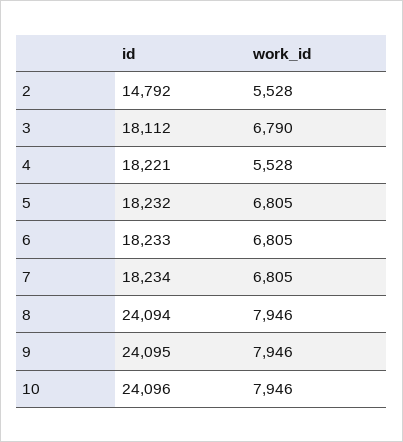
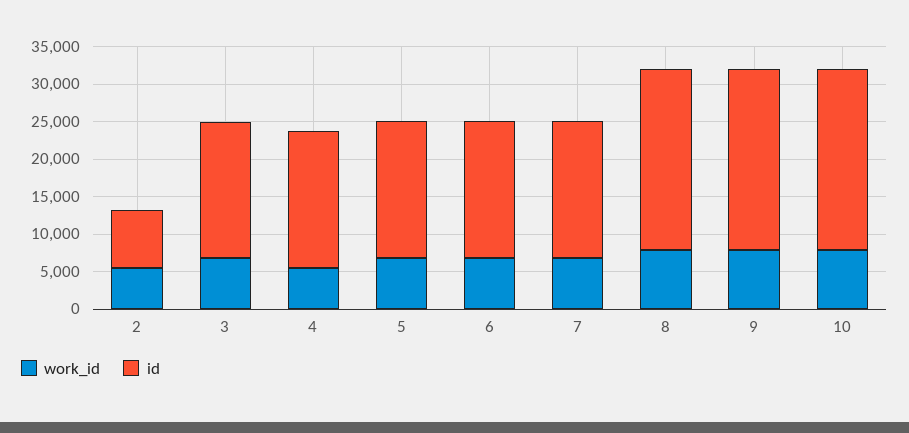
  {
    "id": {
-     "2": 14792,
+     "2": 7500,
      "3": 18112,
      "4": 18221,
      "5": 18232,
      "6": 18233,
      "7": 18234,
      "8": 24094,
      "9": 24095,
      "10": 24096
    },
    "work_id": {
      "2": 5528,
      "3": 6790,
      "4": 5528,
      "5": 6805,
      "6": 6805,
      "7": 6805,
      "8": 7946,
      "9": 7946,
      "10": 7946
    }
  }

